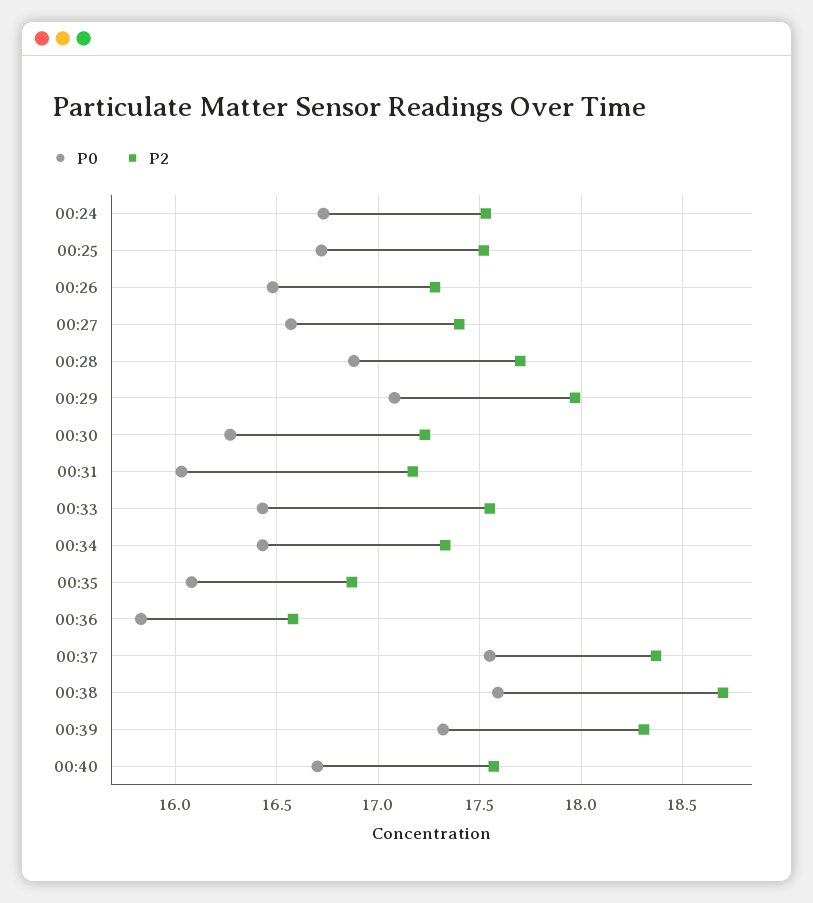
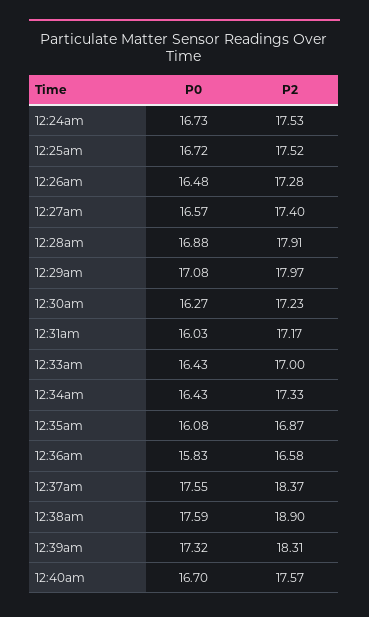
  {
    "P0": {
      "00:24": 16.73,
      "00:25": 16.72,
      "00:26": 16.48,
      "00:27": 16.57,
      "00:28": 16.88,
      "00:29": 17.08,
      "00:30": 16.27,
      "00:31": 16.03,
      "00:33": 16.43,
      "00:34": 16.43,
      "00:35": 16.08,
      "00:36": 15.83,
      "00:37": 17.55,
      "00:38": 17.59,
      "00:39": 17.32,
      "00:40": 16.7
    },
    "P2": {
      "00:24": 17.53,
      "00:25": 17.52,
      "00:26": 17.28,
      "00:27": 17.4,
-     "00:28": 17.7,
+     "00:28": 17.91,
      "00:29": 17.97,
      "00:30": 17.23,
      "00:31": 17.17,
-     "00:33": 17.55,
+     "00:33": 17,
      "00:34": 17.33,
      "00:35": 16.87,
      "00:36": 16.58,
      "00:37": 18.37,
-     "00:38": 18.7,
+     "00:38": 18.9,
      "00:39": 18.31,
      "00:40": 17.57
    }
  }

